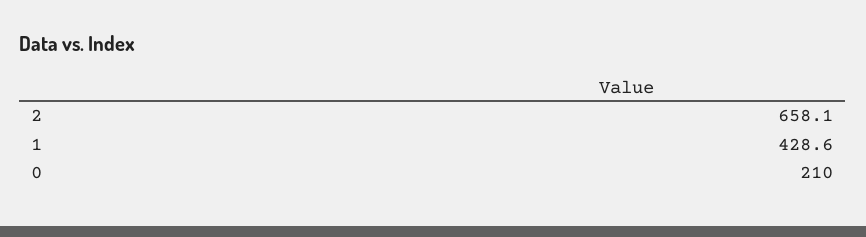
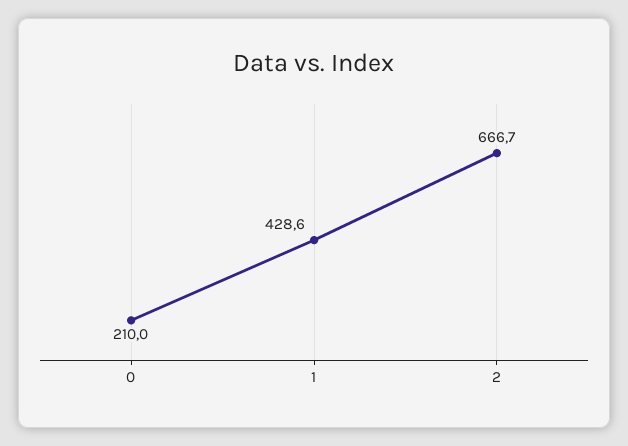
  {
-   "2": 658.1,
+   "2": 666.7,
    "1": 428.6,
    "0": 210
  }

